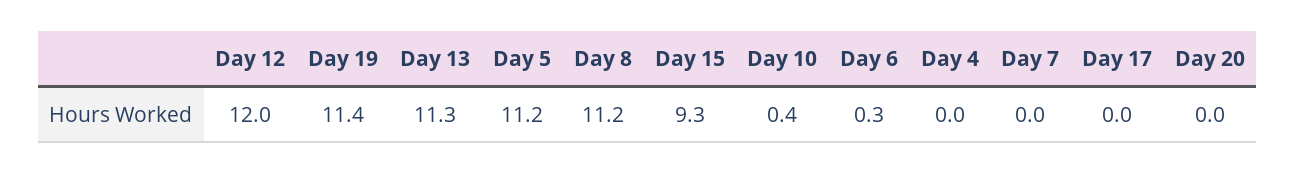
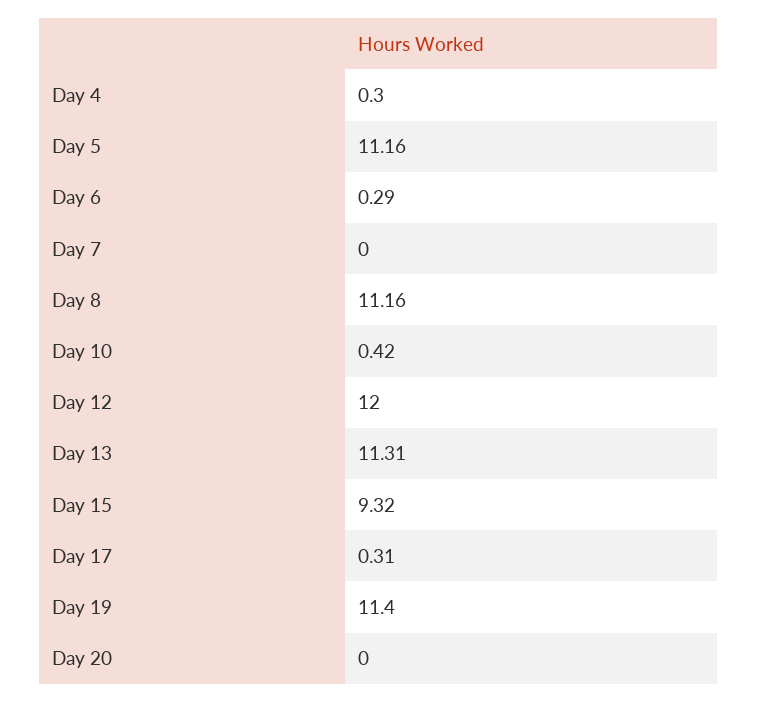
  {
    "Day 12": 12,
    "Day 19": 11.4,
    "Day 13": 11.31,
    "Day 5": 11.16,
    "Day 8": 11.16,
    "Day 15": 9.32,
    "Day 10": 0.42,
    "Day 6": 0.29,
-   "Day 4": 0,
+   "Day 4": 0.3,
    "Day 7": 0,
-   "Day 17": 0,
+   "Day 17": 0.31,
    "Day 20": 0
  }

